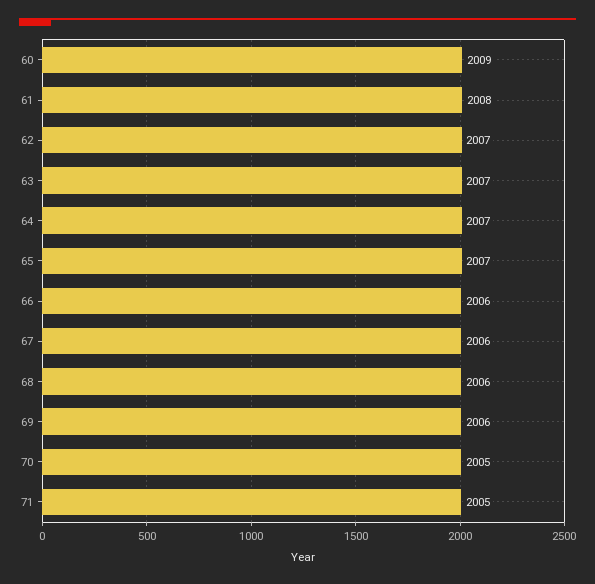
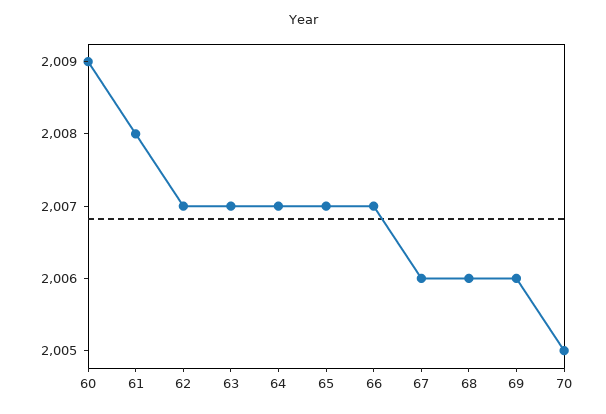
  {
    "60": 2009,
    "61": 2008,
    "62": 2007,
    "63": 2007,
    "64": 2007,
    "65": 2007,
-   "66": 2006,
+   "66": 2007,
    "67": 2006,
    "68": 2006,
    "69": 2006,
-   "70": 2005,
+   "70": 2005
-   "71": 2005
  }

